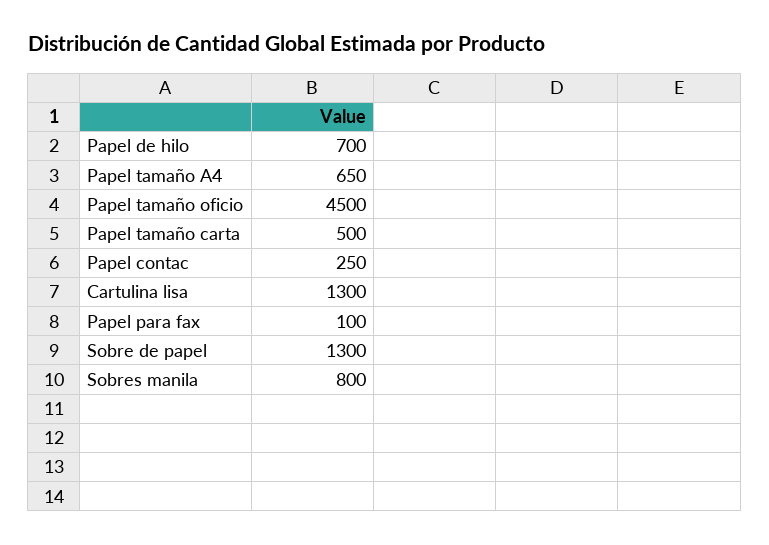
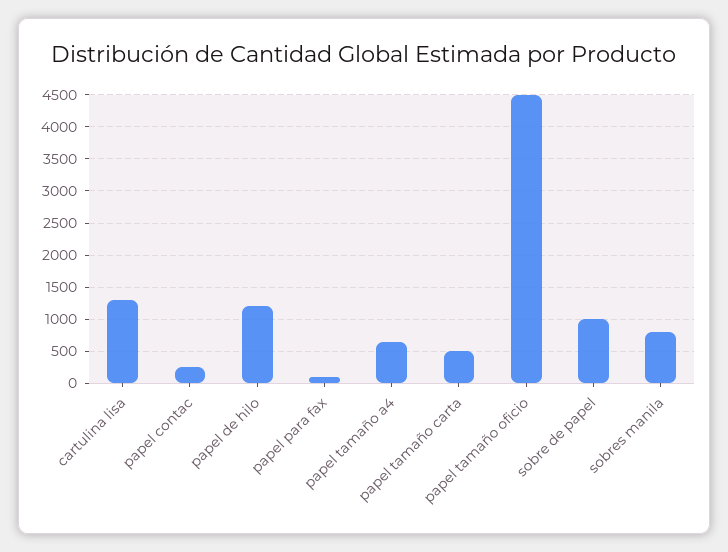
  {
-   "Papel de hilo": 700,
+   "Papel de hilo": 1200,
    "Papel tamaño A4": 650,
    "Papel tamaño oficio": 4500,
    "Papel tamaño carta": 500,
    "Papel contac": 250,
    "Cartulina lisa": 1300,
    "Papel para fax": 100,
-   "Sobre de papel": 1300,
+   "Sobre de papel": 1000,
    "Sobres manila": 800
  }

